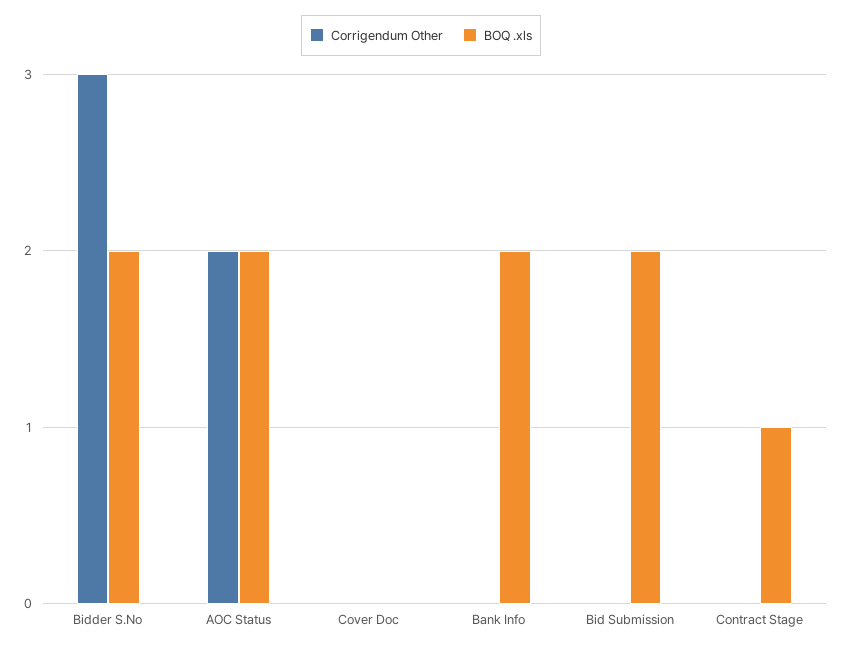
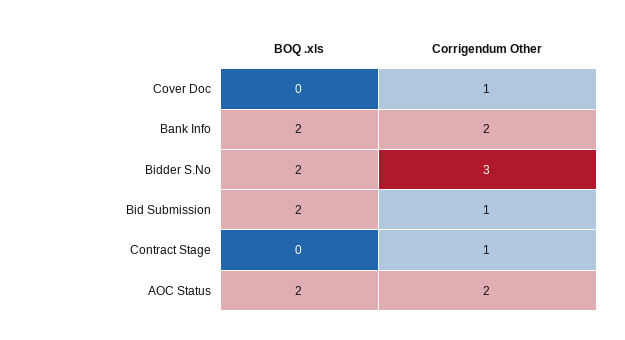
  {
    "Corrigendum Other": {
      "Bidder S.No": 3,
      "AOC Status": 2,
-     "Cover Doc": 0,
+     "Cover Doc": 1,
-     "Bank Info": 0,
+     "Bank Info": 2,
-     "Bid Submission": 0,
+     "Bid Submission": 1,
-     "Contract Stage": 0
+     "Contract Stage": 1
    },
    "BOQ .xls": {
      "Bidder S.No": 2,
      "AOC Status": 2,
      "Cover Doc": 0,
      "Bank Info": 2,
      "Bid Submission": 2,
-     "Contract Stage": 1
+     "Contract Stage": 0
    }
  }

